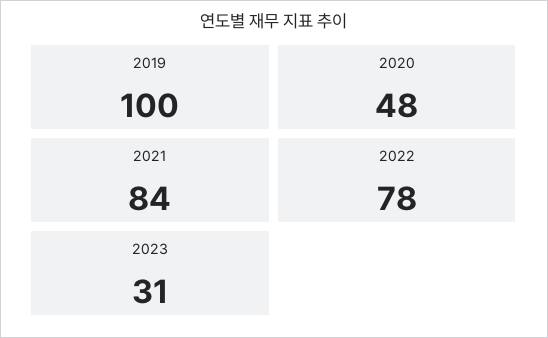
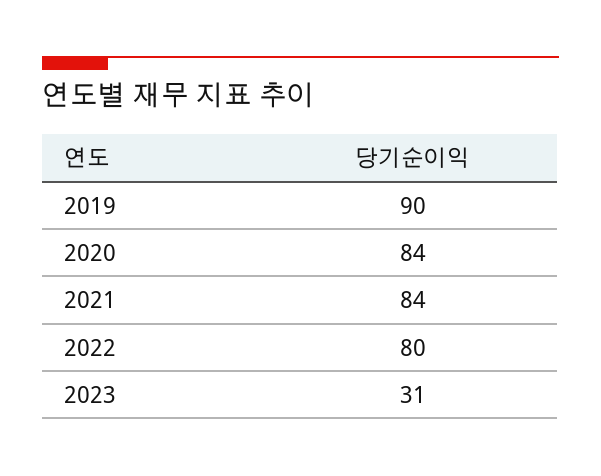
  {
-   "2019": 100,
+   "2019": 90,
-   "2020": 48,
+   "2020": 84,
    "2021": 84,
-   "2022": 78,
+   "2022": 80,
    "2023": 31
  }

